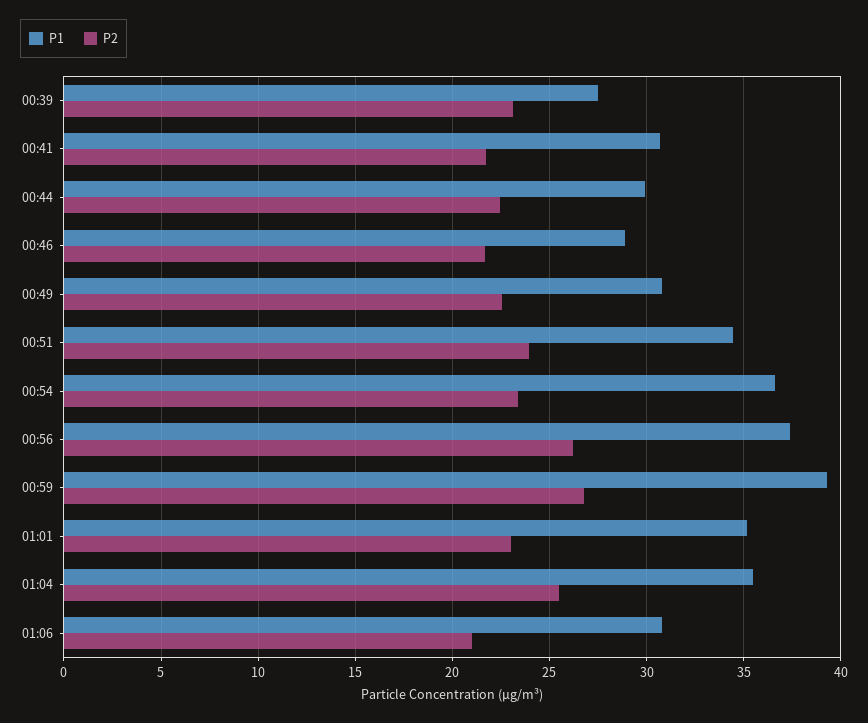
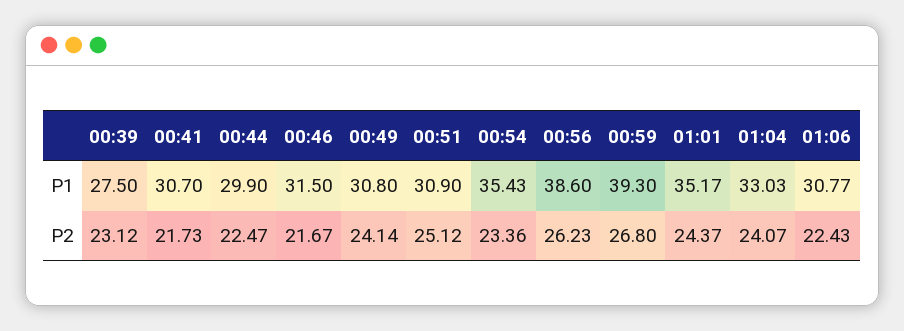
  {
    "P1": {
      "00:39": 27.5,
      "00:41": 30.7,
      "00:44": 29.9,
-     "00:46": 29,
+     "00:46": 31.5,
      "00:49": 30.8,
-     "00:51": 34.5,
+     "00:51": 30.9,
-     "00:54": 36.5,
+     "00:54": 35.43,
-     "00:56": 37.5,
+     "00:56": 38.6,
      "00:59": 39.3,
      "01:01": 35.17,
-     "01:04": 35.5,
+     "01:04": 33.03,
      "01:06": 30.77
    },
    "P2": {
      "00:39": 23.12,
      "00:41": 21.73,
      "00:44": 22.47,
      "00:46": 21.67,
-     "00:49": 22.5,
+     "00:49": 24.14,
-     "00:51": 24,
+     "00:51": 25.12,
      "00:54": 23.36,
      "00:56": 26.23,
      "00:59": 26.8,
-     "01:01": 23,
+     "01:01": 24.37,
-     "01:04": 25.5,
+     "01:04": 24.07,
-     "01:06": 21
+     "01:06": 22.43
    }
  }

